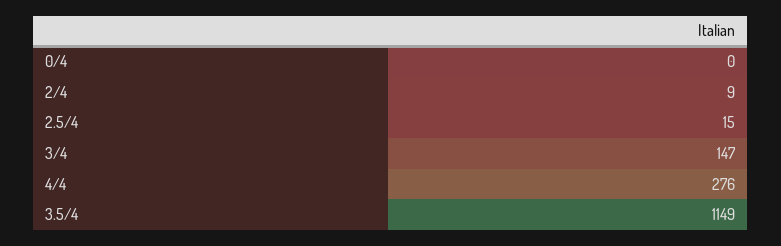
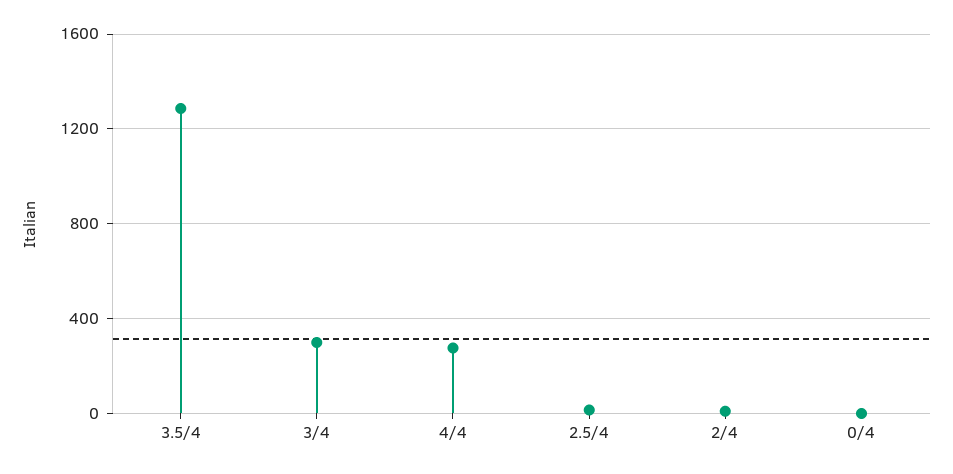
  {
    "0/4": 0,
    "2/4": 9,
    "2.5/4": 15,
-   "3/4": 147,
+   "3/4": 300,
    "4/4": 276,
-   "3.5/4": 1149
+   "3.5/4": 1300
  }

